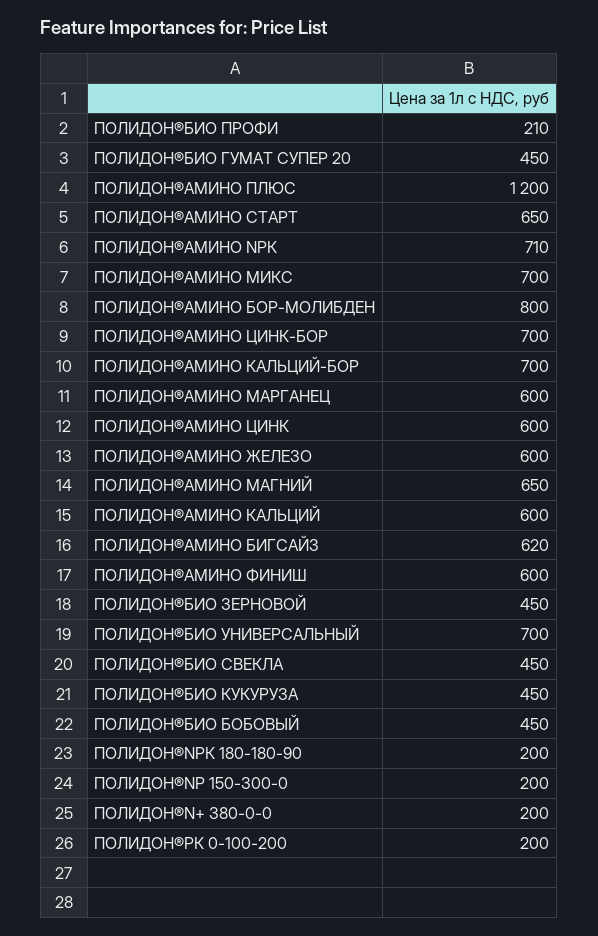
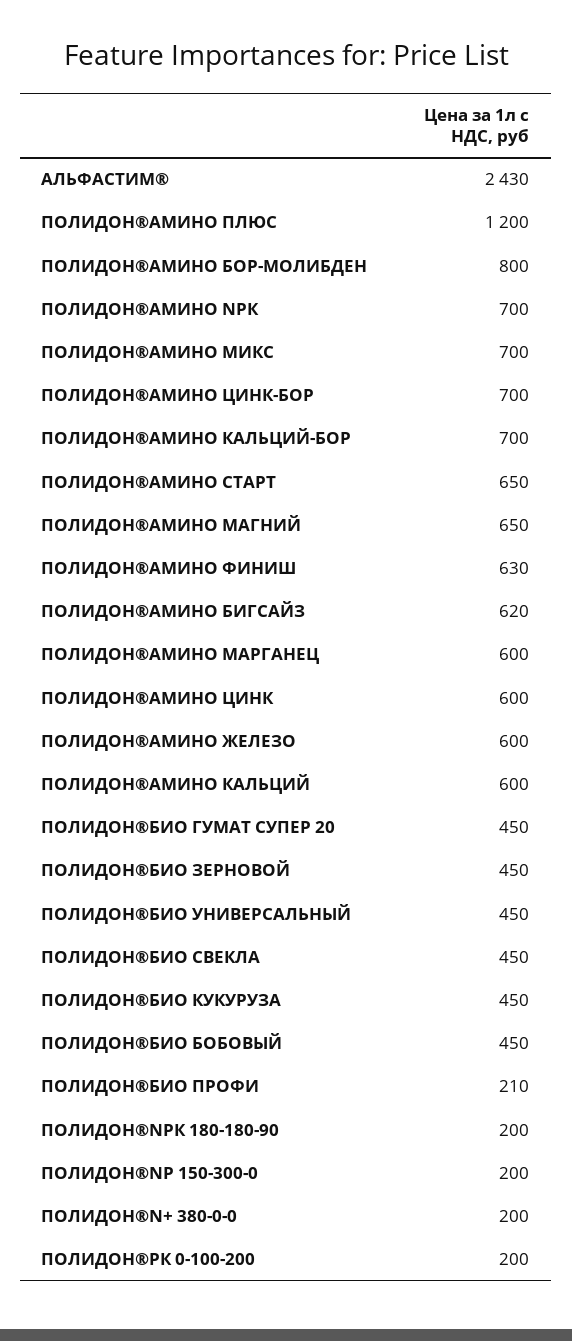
  {
    "ПОЛИДОН®БИО ПРОФИ": 210,
    "ПОЛИДОН®БИО ГУМАТ СУПЕР 20": 450,
    "ПОЛИДОН®АМИНО ПЛЮС": 1200,
    "ПОЛИДОН®АМИНО СТАРТ": 650,
-   "ПОЛИДОН®АМИНО NРК": 710,
+   "ПОЛИДОН®АМИНО NРК": 700,
    "ПОЛИДОН®АМИНО МИКС": 700,
    "ПОЛИДОН®АМИНО БОР-МОЛИБДЕН": 800,
    "ПОЛИДОН®АМИНО ЦИНК-БОР": 700,
    "ПОЛИДОН®АМИНО КАЛЬЦИЙ-БОР": 700,
    "ПОЛИДОН®АМИНО МАРГАНЕЦ": 600,
    "ПОЛИДОН®АМИНО ЦИНК": 600,
    "ПОЛИДОН®АМИНО ЖЕЛЕЗО": 600,
    "ПОЛИДОН®АМИНО МАГНИЙ": 650,
    "ПОЛИДОН®АМИНО КАЛЬЦИЙ": 600,
    "ПОЛИДОН®АМИНО БИГСАЙЗ": 620,
-   "ПОЛИДОН®АМИНО ФИНИШ": 600,
+   "ПОЛИДОН®АМИНО ФИНИШ": 630,
    "ПОЛИДОН®БИО ЗЕРНОВОЙ": 450,
-   "ПОЛИДОН®БИО УНИВЕРСАЛЬНЫЙ": 700,
+   "ПОЛИДОН®БИО УНИВЕРСАЛЬНЫЙ": 450,
    "ПОЛИДОН®БИО СВЕКЛА": 450,
    "ПОЛИДОН®БИО КУКУРУЗА": 450,
    "ПОЛИДОН®БИО БОБОВЫЙ": 450,
    "ПОЛИДОН®NРК 180-180-90": 200,
    "ПОЛИДОН®NР 150-300-0": 200,
    "ПОЛИДОН®N+ 380-0-0": 200,
-   "ПОЛИДОН®РК 0-100-200": 200
+   "ПОЛИДОН®РК 0-100-200": 200,
+   "АЛЬФАСТИМ®": 2430
  }

